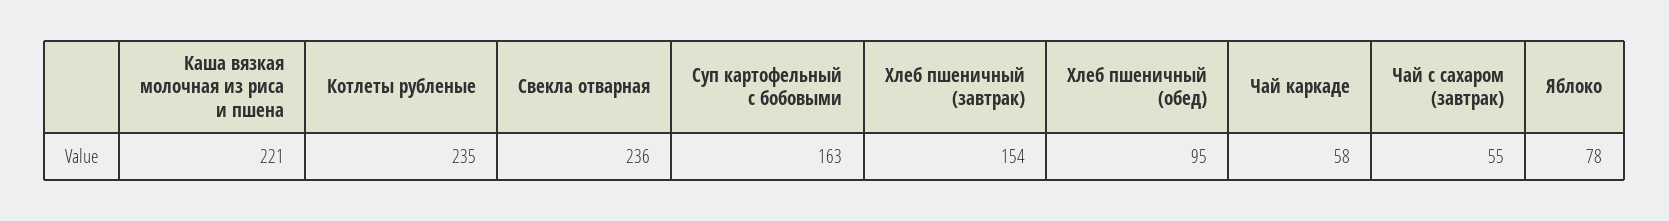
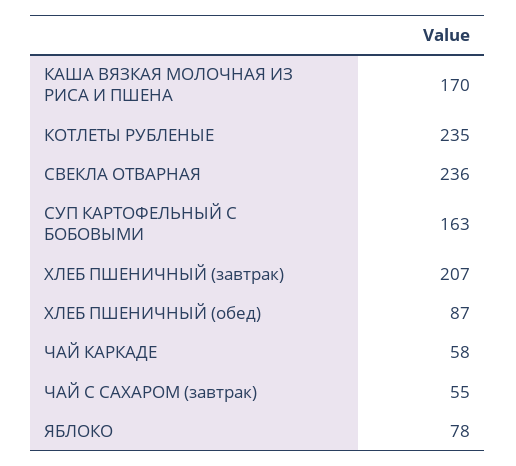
  {
-   "Каша вязкая молочная из риса и пшена": 221,
+   "Каша вязкая молочная из риса и пшена": 170,
    "Котлеты рубленые": 235,
    "Свекла отварная": 236,
    "Суп картофельный с бобовыми": 163,
-   "Хлеб пшеничный (завтрак)": 154,
+   "Хлеб пшеничный (завтрак)": 207,
-   "Хлеб пшеничный (обед)": 95,
+   "Хлеб пшеничный (обед)": 87,
    "Чай каркаде": 58,
    "Чай с сахаром (завтрак)": 55,
    "Яблоко": 78
  }

